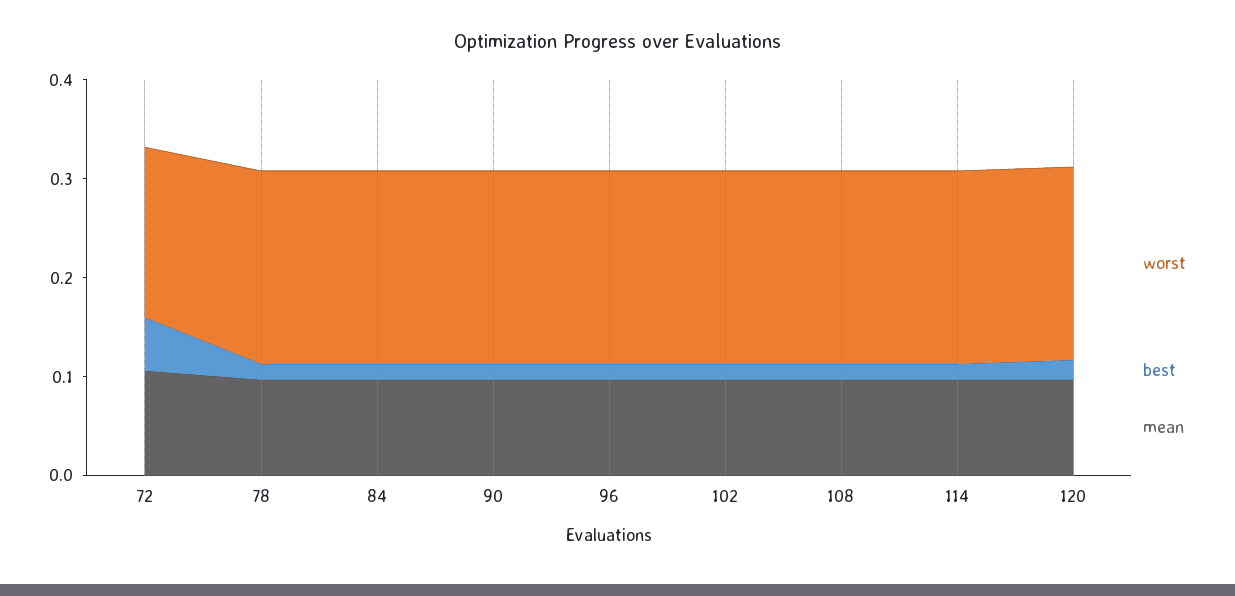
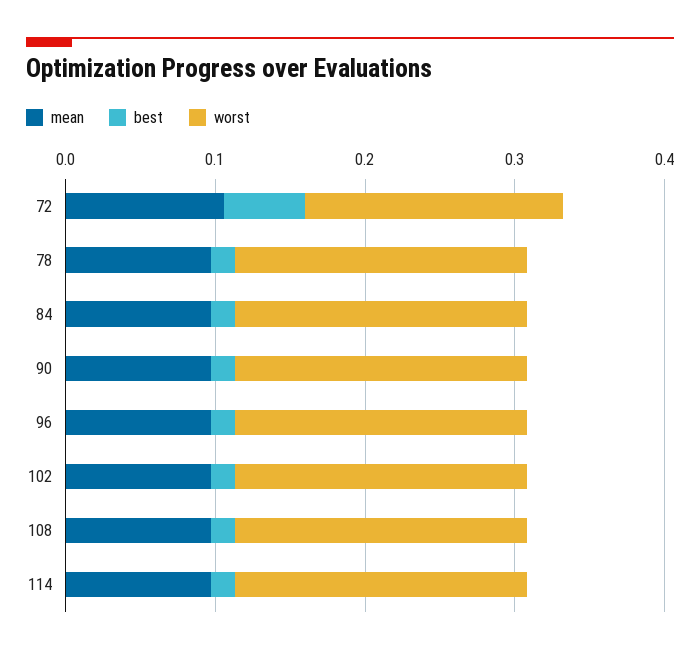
  {
    "worst": {
      "72": 0.18,
      "78": 0.2,
      "84": 0.2,
      "90": 0.2,
      "96": 0.2,
      "102": 0.2,
      "108": 0.2,
-     "114": 0.2,
+     "114": 0.2
-     "120": 0.2
    },
    "best": {
      "72": 0.06,
      "78": 0.02,
      "84": 0.02,
      "90": 0.02,
      "96": 0.02,
      "102": 0.02,
      "108": 0.02,
-     "114": 0.02,
+     "114": 0.02
-     "120": 0.02
    },
    "mean": {
      "72": 0.1,
      "78": 0.1,
      "84": 0.1,
      "90": 0.1,
      "96": 0.1,
      "102": 0.1,
      "108": 0.1,
-     "114": 0.1,
+     "114": 0.1
-     "120": 0.1
    }
  }

